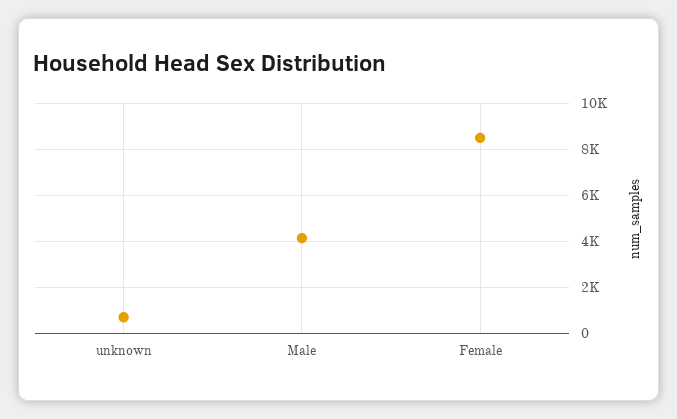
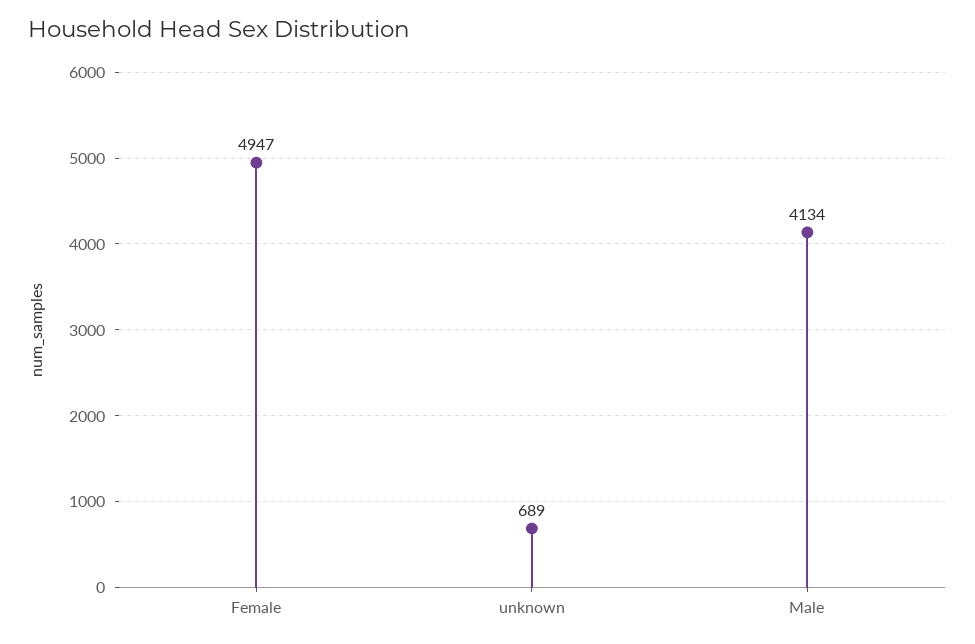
  {
    "unknown": 689,
    "Male": 4134,
-   "Female": 8500
+   "Female": 4947
  }

